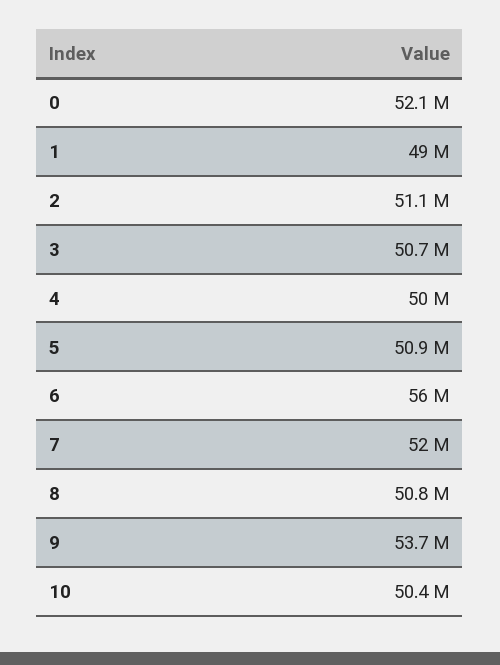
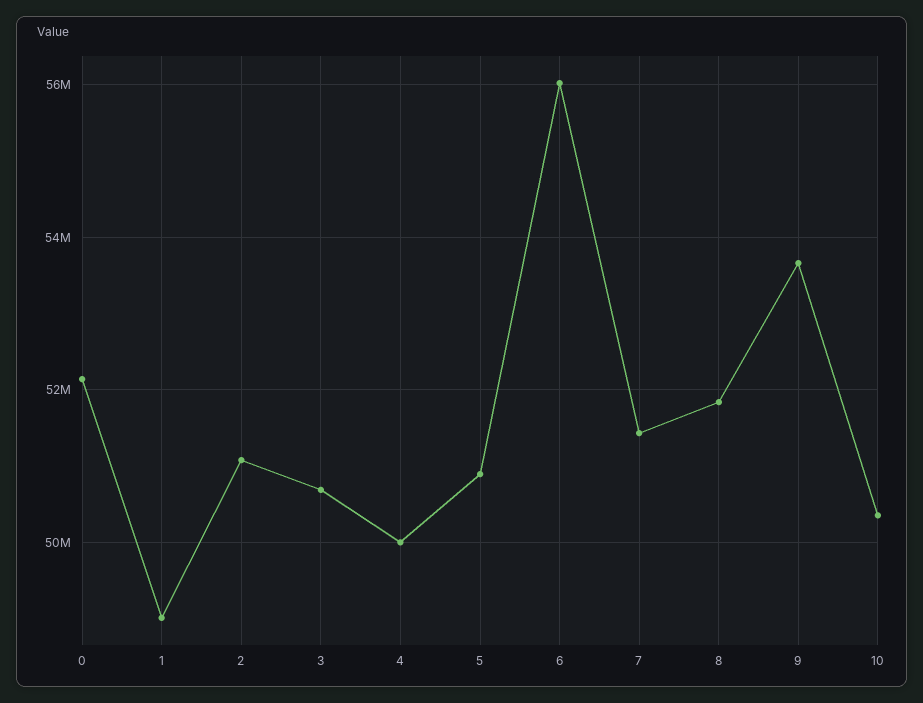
  {
    "0": 52100000,
    "1": 49000000,
    "2": 51100000,
    "3": 50700000,
    "4": 50000000,
    "5": 50900000,
    "6": 56000000,
-   "7": 52000000,
+   "7": 51400000,
-   "8": 50800000,
+   "8": 51800000,
    "9": 53700000,
    "10": 50400000
  }

